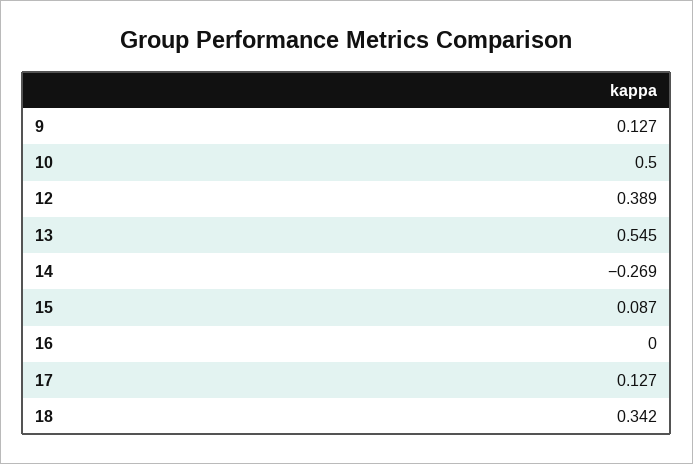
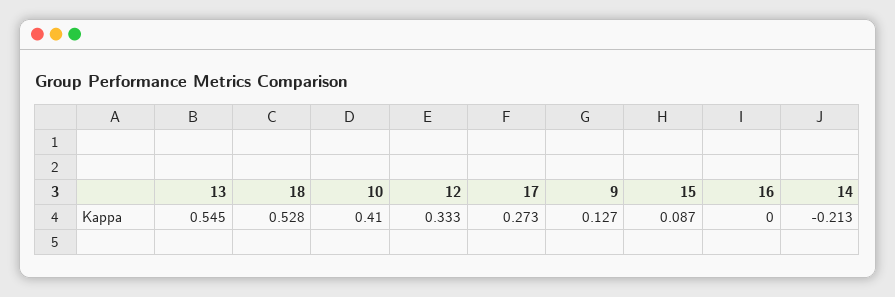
  {
    "9": 0.127,
-   "10": 0.5,
+   "10": 0.41,
-   "12": 0.389,
+   "12": 0.333,
    "13": 0.545,
-   "14": -0.269,
+   "14": -0.213,
    "15": 0.087,
    "16": 0,
-   "17": 0.127,
+   "17": 0.273,
-   "18": 0.342
+   "18": 0.528
  }

